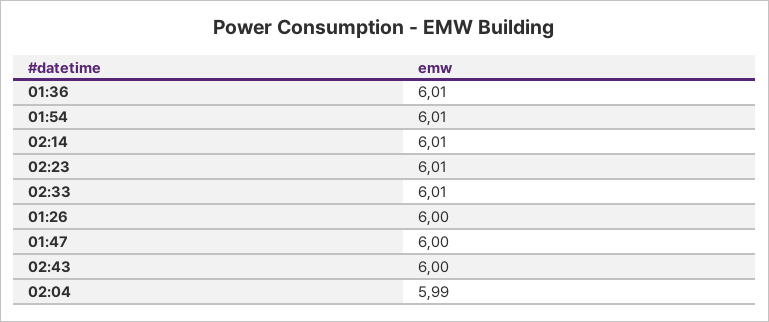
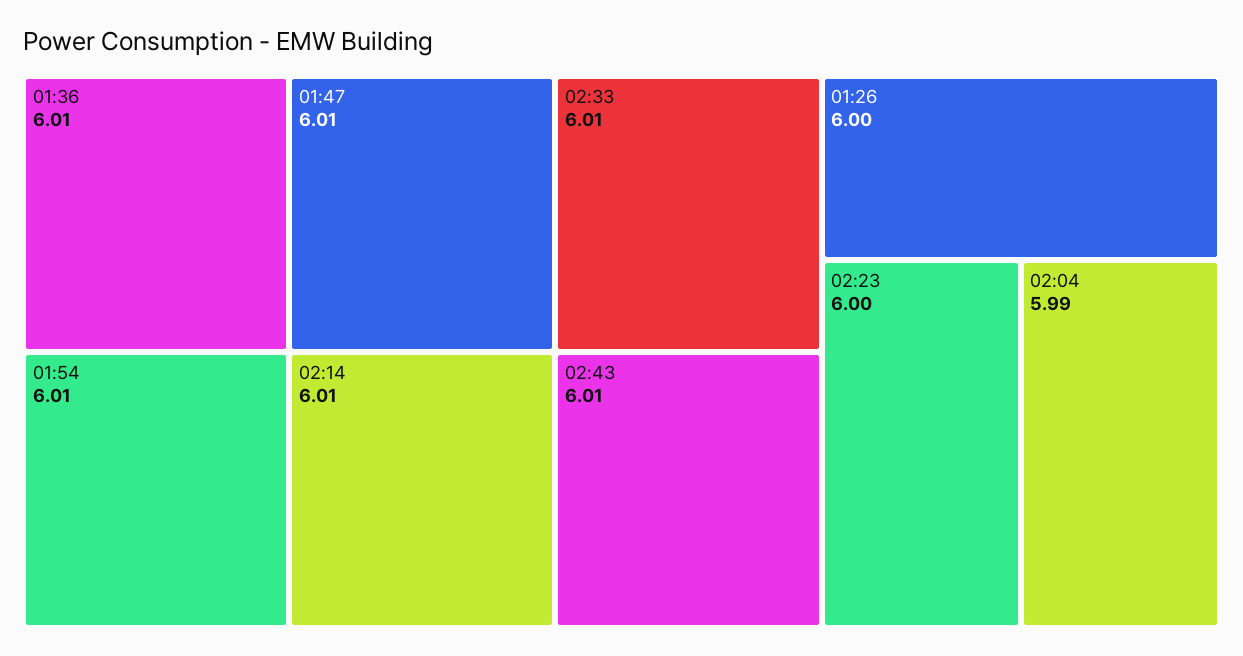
  {
    "01:36": 6.01,
    "01:54": 6.01,
    "02:14": 6.01,
-   "02:23": 6.01,
+   "02:23": 6,
    "02:33": 6.01,
    "01:26": 6,
-   "01:47": 6,
+   "01:47": 6.01,
-   "02:43": 6,
+   "02:43": 6.01,
    "02:04": 5.99
  }

